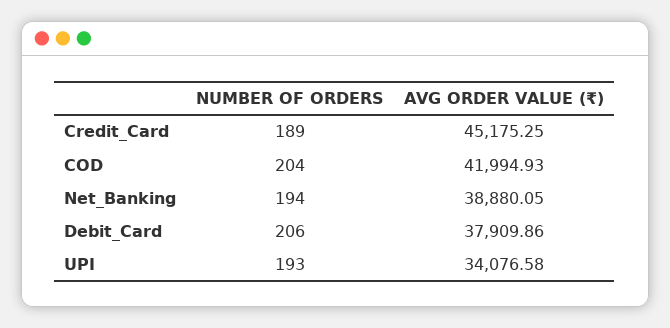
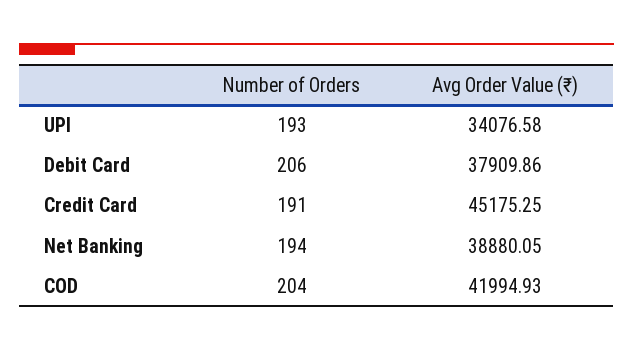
  {
    "NUMBER OF ORDERS": {
-     "Credit_Card": 189,
+     "Credit_Card": 191,
      "COD": 204,
      "Net_Banking": 194,
      "Debit_Card": 206,
      "UPI": 193
    },
    "AVG ORDER VALUE (₹)": {
      "Credit_Card": 45175.25,
      "COD": 41994.93,
      "Net_Banking": 38880.05,
      "Debit_Card": 37909.86,
      "UPI": 34076.58
    }
  }

